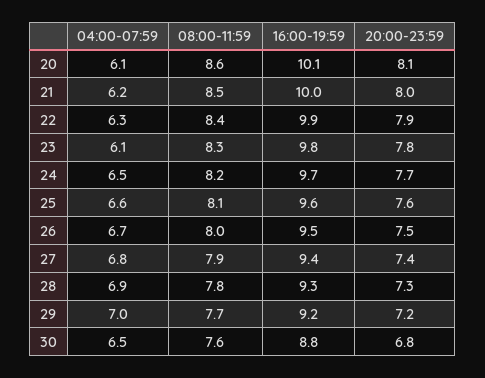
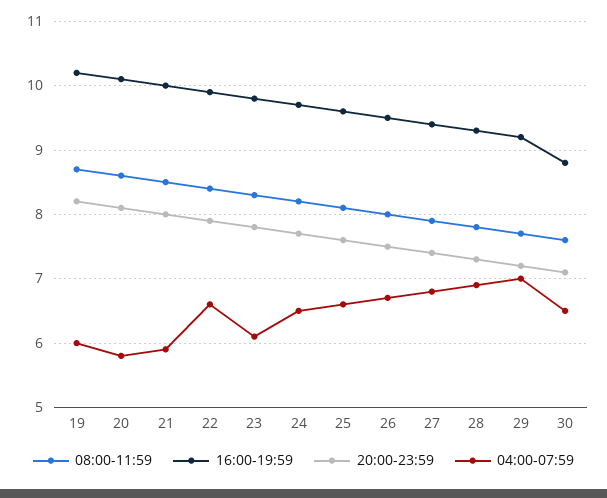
  {
    "04:00-07:59": {
-     "20": 6.1,
+     "20": 5.8,
-     "21": 6.2,
+     "21": 5.9,
-     "22": 6.3,
+     "22": 6.6,
      "23": 6.1,
      "24": 6.5,
      "25": 6.6,
      "26": 6.7,
      "27": 6.8,
      "28": 6.9,
      "29": 7,
-     "30": 6.5
+     "30": 6.5,
+     "19": 6
    },
    "08:00-11:59": {
      "20": 8.6,
      "21": 8.5,
      "22": 8.4,
      "23": 8.3,
      "24": 8.2,
      "25": 8.1,
      "26": 8,
      "27": 7.9,
      "28": 7.8,
      "29": 7.7,
-     "30": 7.6
+     "30": 7.6,
+     "19": 8.7
    },
    "16:00-19:59": {
      "20": 10.1,
      "21": 10,
      "22": 9.9,
      "23": 9.8,
      "24": 9.7,
      "25": 9.6,
      "26": 9.5,
      "27": 9.4,
      "28": 9.3,
      "29": 9.2,
-     "30": 8.8
+     "30": 8.8,
+     "19": 10.2
    },
    "20:00-23:59": {
      "20": 8.1,
      "21": 8,
      "22": 7.9,
      "23": 7.8,
      "24": 7.7,
      "25": 7.6,
      "26": 7.5,
      "27": 7.4,
      "28": 7.3,
      "29": 7.2,
-     "30": 6.8
+     "30": 7.1,
+     "19": 8.2
    }
  }

